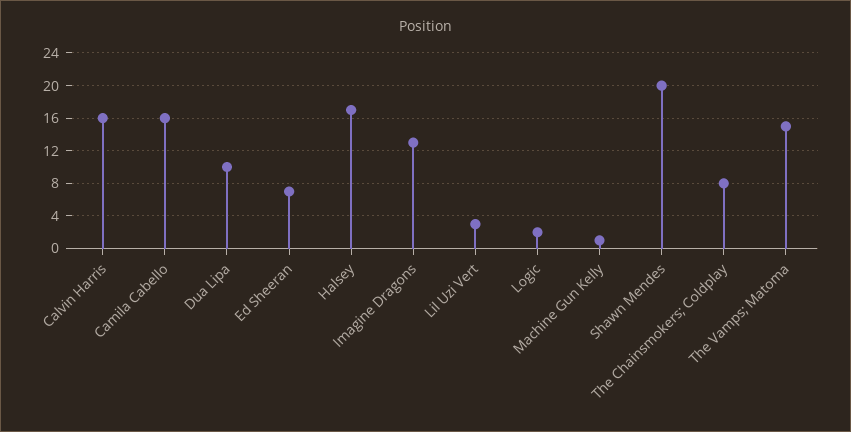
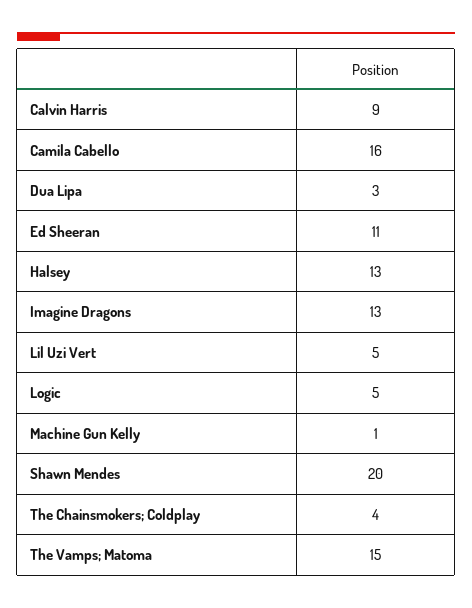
  {
-   "Calvin Harris": 16,
+   "Calvin Harris": 9,
    "Camila Cabello": 16,
-   "Dua Lipa": 10,
+   "Dua Lipa": 3,
-   "Ed Sheeran": 7,
+   "Ed Sheeran": 11,
-   "Halsey": 17,
+   "Halsey": 13,
    "Imagine Dragons": 13,
-   "Lil Uzi Vert": 3,
+   "Lil Uzi Vert": 5,
-   "Logic": 2,
+   "Logic": 5,
    "Machine Gun Kelly": 1,
    "Shawn Mendes": 20,
-   "The Chainsmokers; Coldplay": 8,
+   "The Chainsmokers; Coldplay": 4,
    "The Vamps; Matoma": 15
  }

